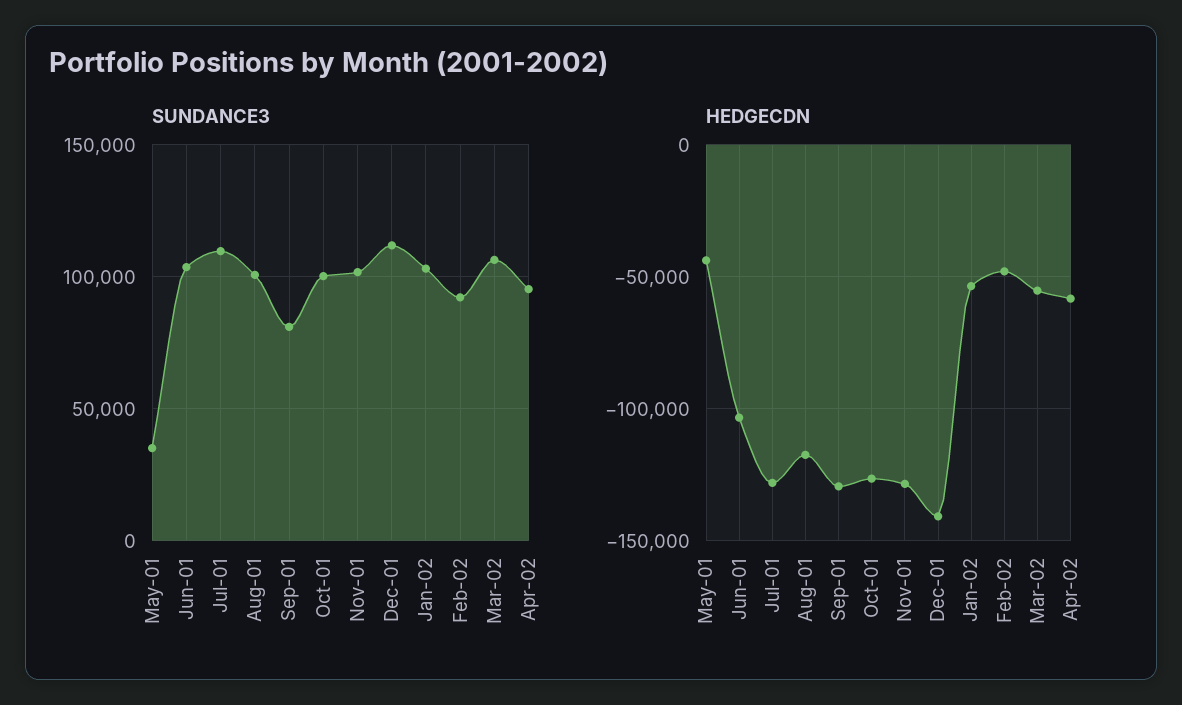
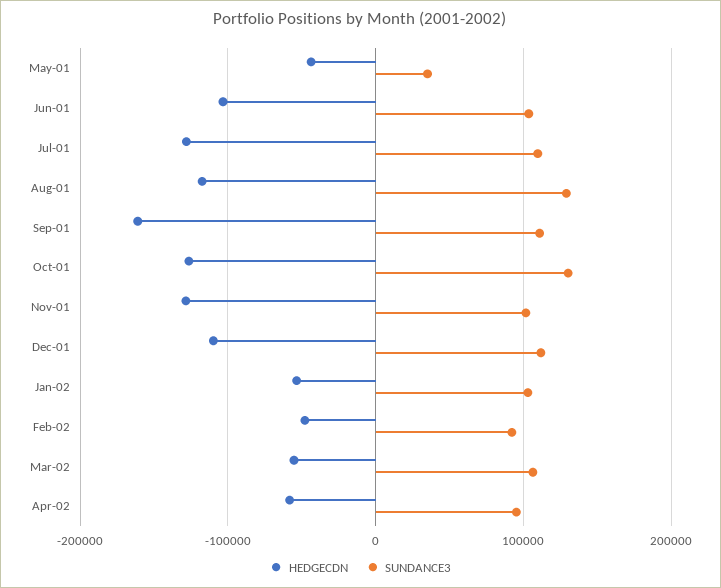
  {
    "SUNDANCE3": {
      "May-01": 35000,
      "Jun-01": 105000,
      "Jul-01": 110000,
-     "Aug-01": 100000,
+     "Aug-01": 130000,
-     "Sep-01": 80000,
+     "Sep-01": 110000,
-     "Oct-01": 100000,
+     "Oct-01": 130000,
      "Nov-01": 100000,
      "Dec-01": 110000,
      "Jan-02": 105000,
      "Feb-02": 90000,
      "Mar-02": 105000,
      "Apr-02": 95000
    },
    "HEDGECDN": {
      "May-01": -45000,
      "Jun-01": -105000,
      "Jul-01": -130000,
      "Aug-01": -115000,
-     "Sep-01": -130000,
+     "Sep-01": -160000,
      "Oct-01": -125000,
      "Nov-01": -130000,
-     "Dec-01": -140000,
+     "Dec-01": -110000,
      "Jan-02": -55000,
      "Feb-02": -50000,
      "Mar-02": -55000,
      "Apr-02": -60000
    }
  }

